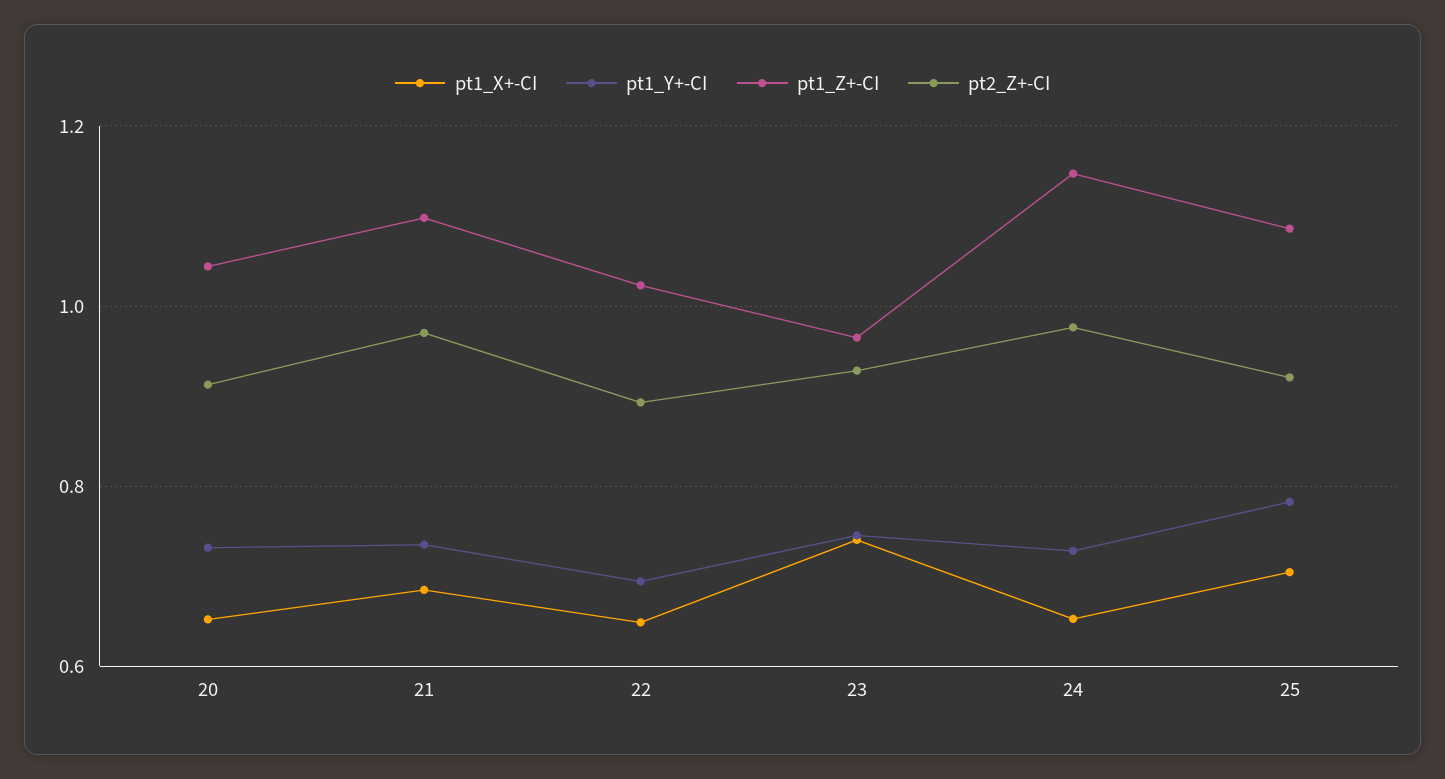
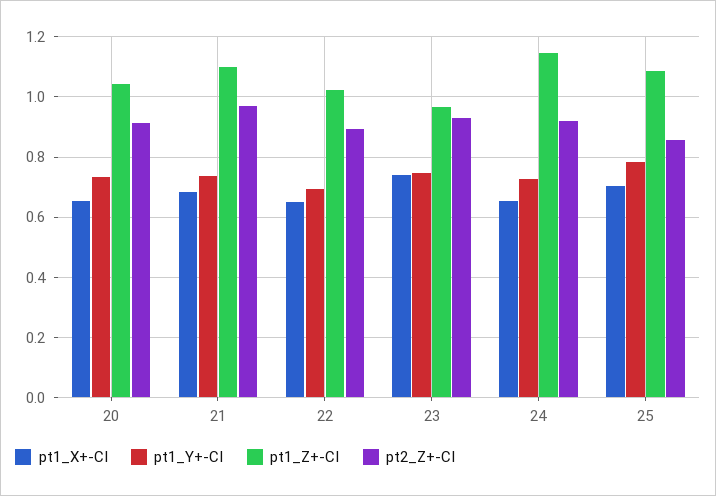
  {
    "pt1_X+-CI": {
      "20": 0.66,
      "21": 0.68,
      "22": 0.64,
      "23": 0.74,
      "24": 0.66,
      "25": 0.7
    },
    "pt1_Y+-CI": {
      "20": 0.74,
      "21": 0.74,
      "22": 0.7,
      "23": 0.74,
      "24": 0.72,
      "25": 0.78
    },
    "pt1_Z+-CI": {
      "20": 1.04,
      "21": 1.1,
      "22": 1.02,
      "23": 0.96,
      "24": 1.14,
      "25": 1.08
    },
    "pt2_Z+-CI": {
      "20": 0.92,
      "21": 0.98,
      "22": 0.9,
      "23": 0.92,
-     "24": 0.98,
+     "24": 0.92,
-     "25": 0.92
+     "25": 0.86
    }
  }

